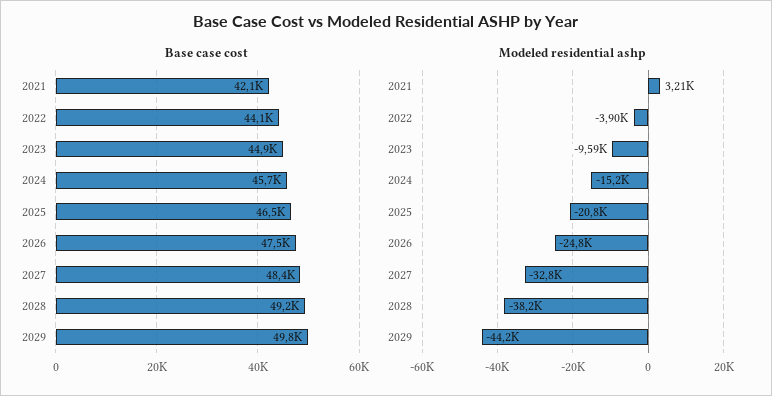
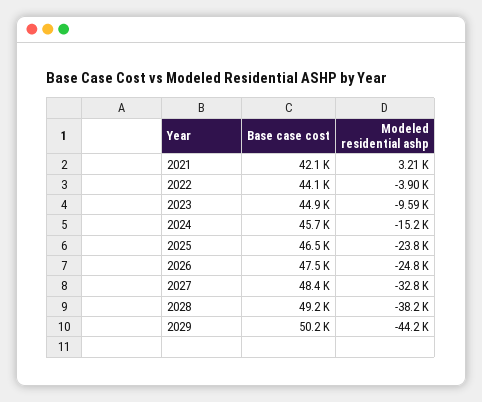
  {
    "Base case cost": {
      "2021": 42100,
      "2022": 44100,
      "2023": 44900,
      "2024": 45700,
      "2025": 46500,
      "2026": 47500,
      "2027": 48400,
      "2028": 49200,
-     "2029": 49800
+     "2029": 50200
    },
    "Modeled residential ashp": {
      "2021": 3210,
      "2022": -3900,
      "2023": -9590,
      "2024": -15200,
-     "2025": -20800,
+     "2025": -23800,
      "2026": -24800,
      "2027": -32800,
      "2028": -38200,
      "2029": -44200
    }
  }

